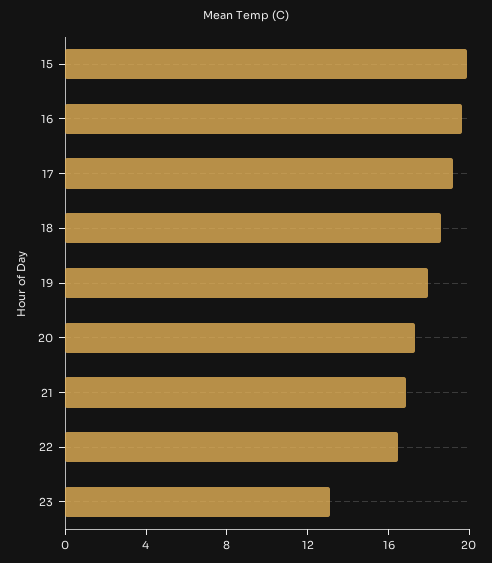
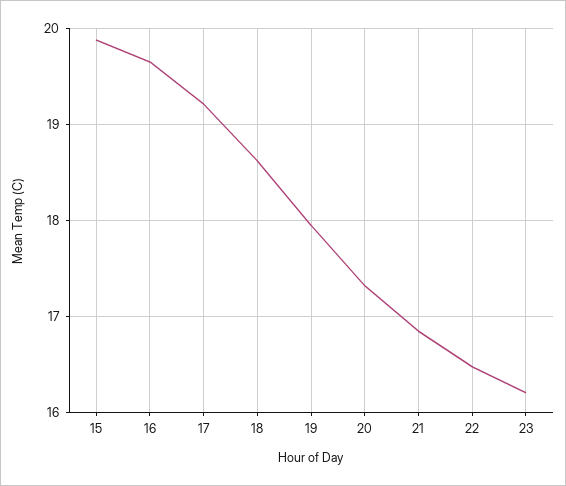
  {
    "15": 19.9,
    "16": 19.7,
    "17": 19.2,
    "18": 18.6,
    "19": 18,
    "20": 17.3,
    "21": 16.9,
    "22": 16.5,
-   "23": 13
+   "23": 16.2
  }

